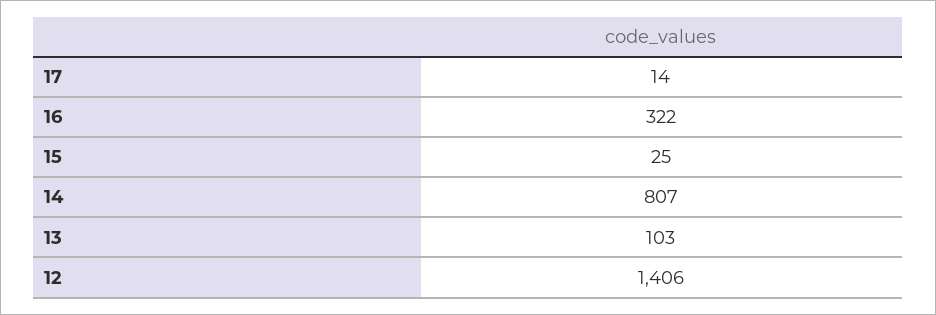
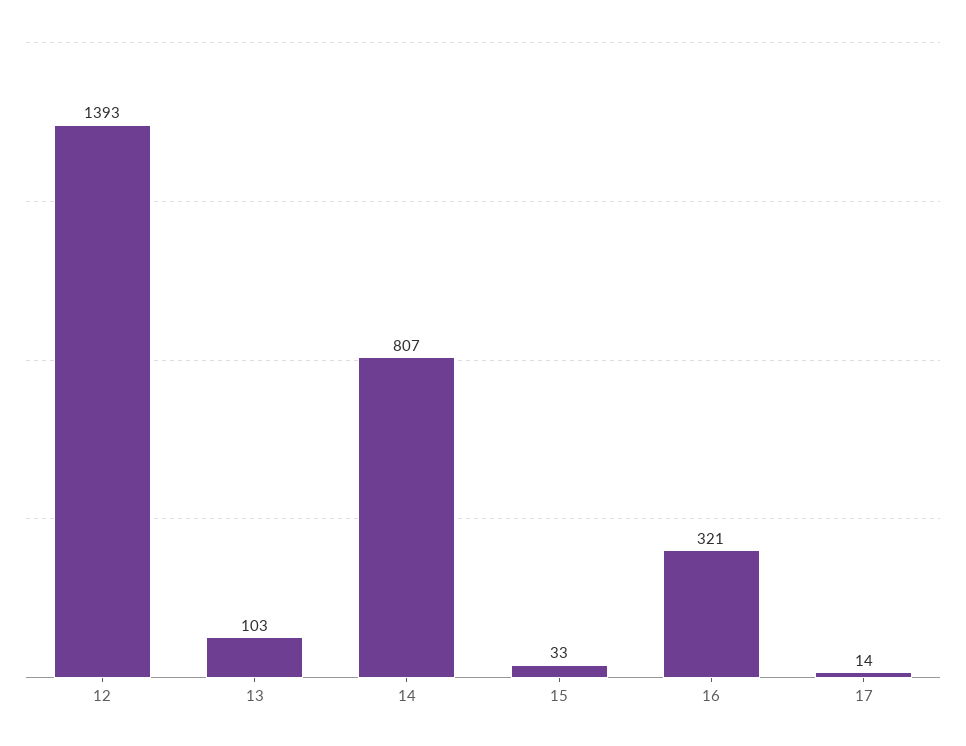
  {
    "17": 14,
-   "16": 322,
+   "16": 321,
-   "15": 25,
+   "15": 33,
    "14": 807,
    "13": 103,
-   "12": 1406
+   "12": 1393
  }

